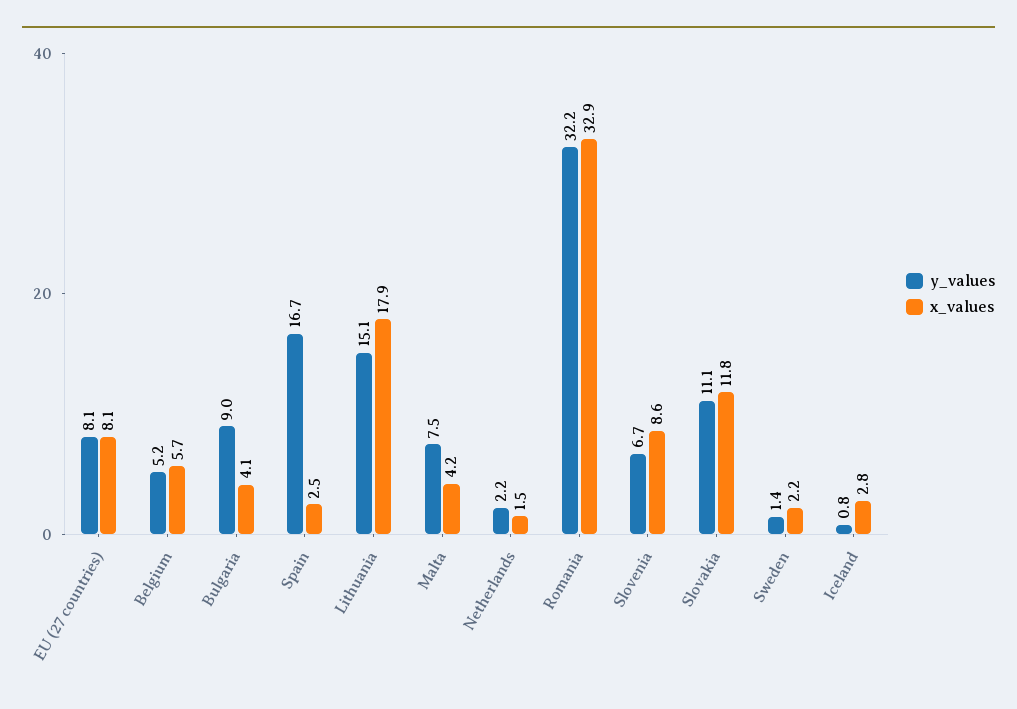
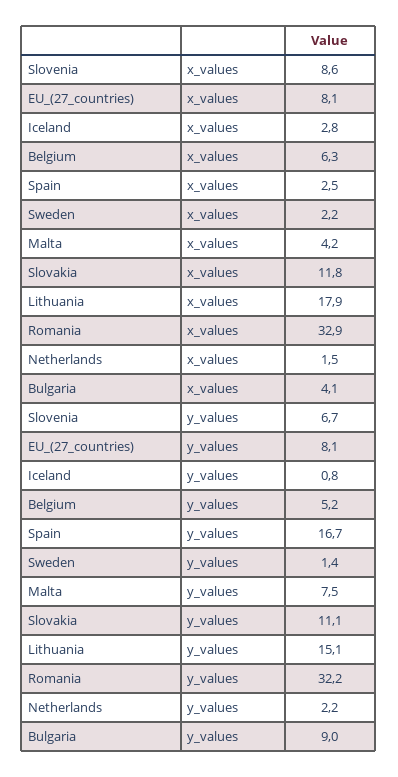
  {
    "y_values": {
      "EU (27 countries)": 8.1,
      "Belgium": 5.2,
      "Bulgaria": 9,
      "Spain": 16.7,
      "Lithuania": 15.1,
      "Malta": 7.5,
      "Netherlands": 2.2,
      "Romania": 32.2,
      "Slovenia": 6.7,
      "Slovakia": 11.1,
      "Sweden": 1.4,
      "Iceland": 0.8
    },
    "x_values": {
      "EU (27 countries)": 8.1,
-     "Belgium": 5.7,
+     "Belgium": 6.3,
      "Bulgaria": 4.1,
      "Spain": 2.5,
      "Lithuania": 17.9,
      "Malta": 4.2,
      "Netherlands": 1.5,
      "Romania": 32.9,
      "Slovenia": 8.6,
      "Slovakia": 11.8,
      "Sweden": 2.2,
      "Iceland": 2.8
    }
  }

